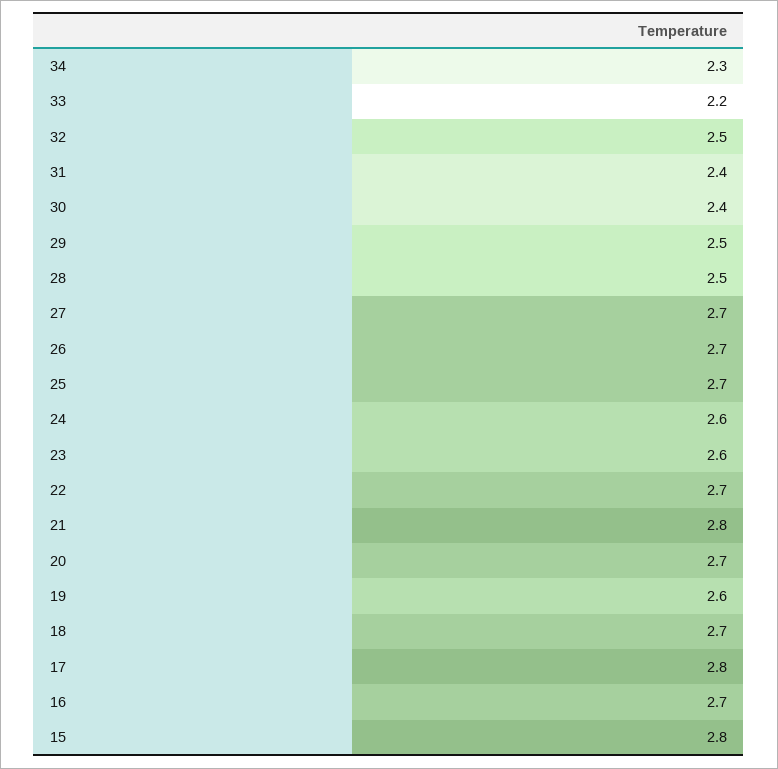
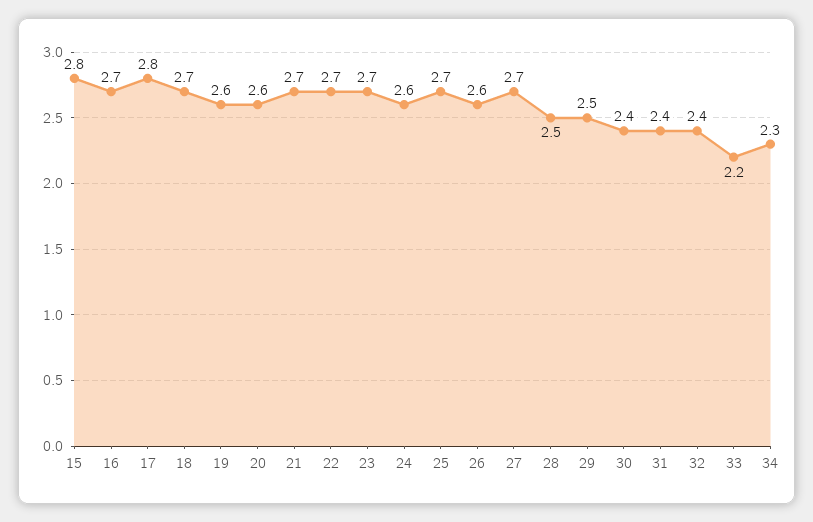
  {
    "34": 2.3,
    "33": 2.2,
-   "32": 2.5,
+   "32": 2.4,
    "31": 2.4,
    "30": 2.4,
    "29": 2.5,
    "28": 2.5,
    "27": 2.7,
-   "26": 2.7,
+   "26": 2.6,
    "25": 2.7,
    "24": 2.6,
-   "23": 2.6,
+   "23": 2.7,
    "22": 2.7,
-   "21": 2.8,
+   "21": 2.7,
-   "20": 2.7,
+   "20": 2.6,
    "19": 2.6,
    "18": 2.7,
    "17": 2.8,
    "16": 2.7,
    "15": 2.8
  }

